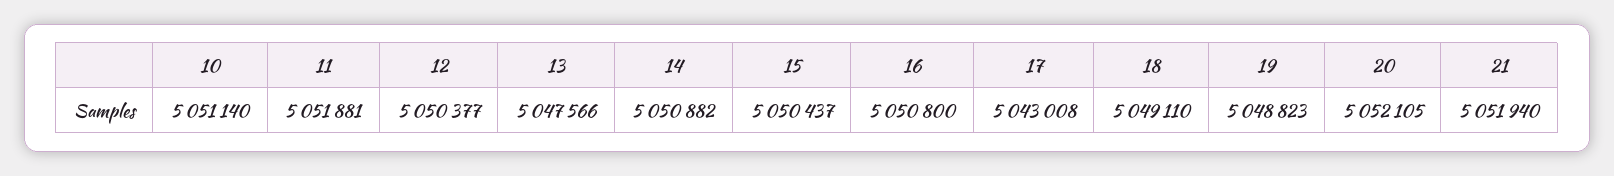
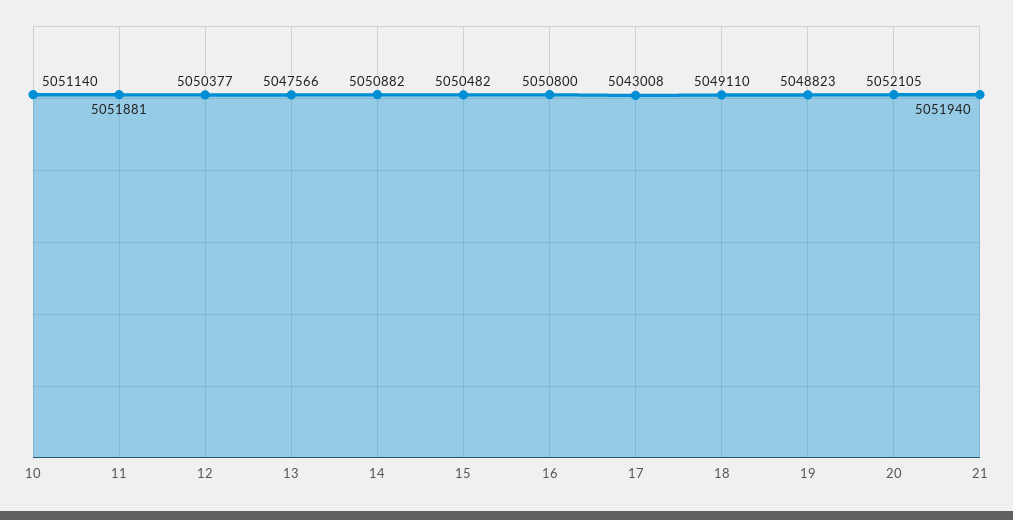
  {
    "10": 5051140,
    "11": 5051881,
    "12": 5050377,
    "13": 5047566,
    "14": 5050882,
-   "15": 5050437,
+   "15": 5050482,
    "16": 5050800,
    "17": 5043008,
    "18": 5049110,
    "19": 5048823,
    "20": 5052105,
    "21": 5051940
  }

